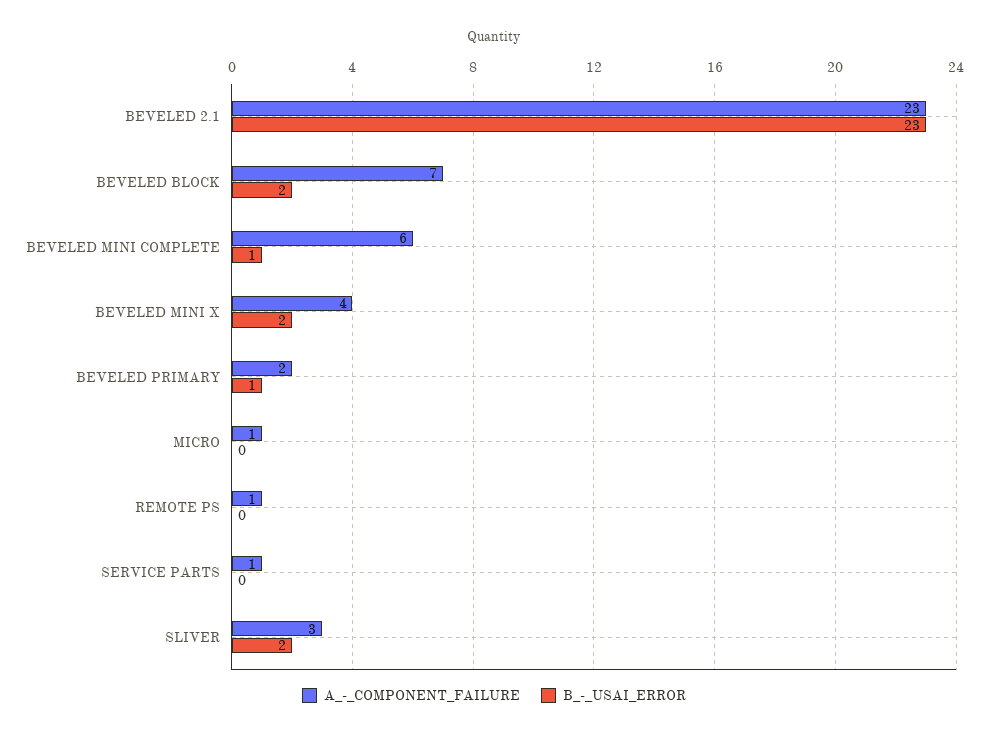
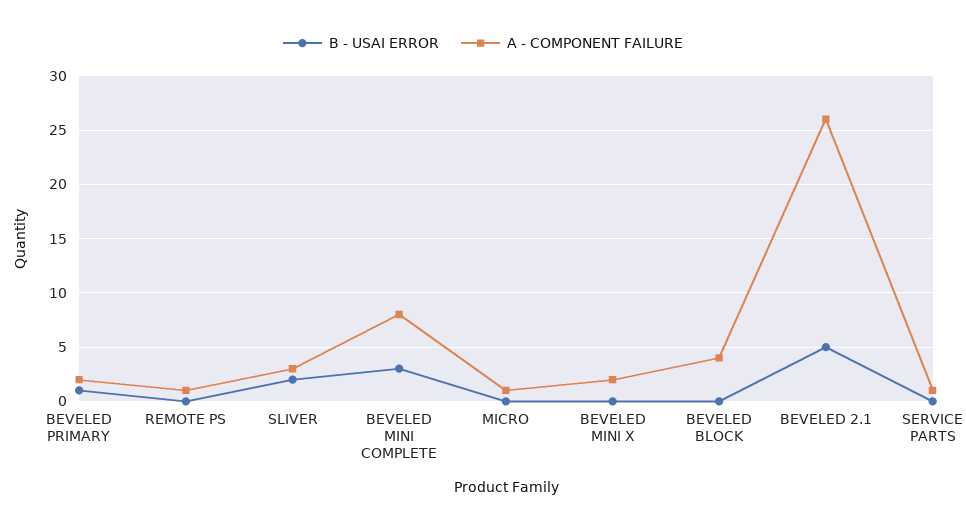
  {
    "A_-_COMPONENT_FAILURE": {
-     "BEVELED 2.1": 23,
+     "BEVELED 2.1": 26,
-     "BEVELED BLOCK": 7,
+     "BEVELED BLOCK": 4,
-     "BEVELED MINI COMPLETE": 6,
+     "BEVELED MINI COMPLETE": 8,
-     "BEVELED MINI X": 4,
+     "BEVELED MINI X": 2,
      "BEVELED PRIMARY": 2,
      "MICRO": 1,
      "REMOTE PS": 1,
      "SERVICE PARTS": 1,
      "SLIVER": 3
    },
    "B_-_USAI_ERROR": {
-     "BEVELED 2.1": 23,
+     "BEVELED 2.1": 5,
-     "BEVELED BLOCK": 2,
+     "BEVELED BLOCK": 0,
-     "BEVELED MINI COMPLETE": 1,
+     "BEVELED MINI COMPLETE": 3,
-     "BEVELED MINI X": 2,
+     "BEVELED MINI X": 0,
      "BEVELED PRIMARY": 1,
      "MICRO": 0,
      "REMOTE PS": 0,
      "SERVICE PARTS": 0,
      "SLIVER": 2
    }
  }

